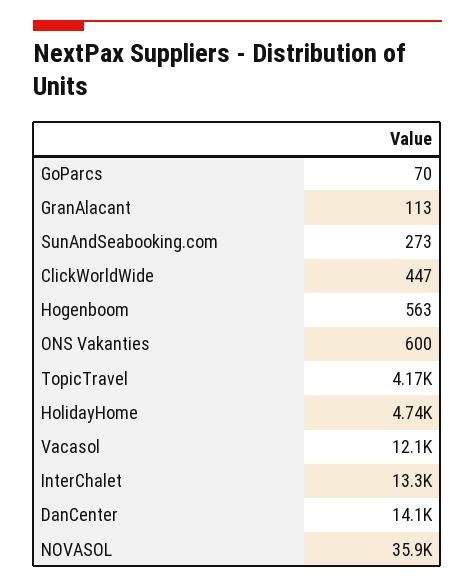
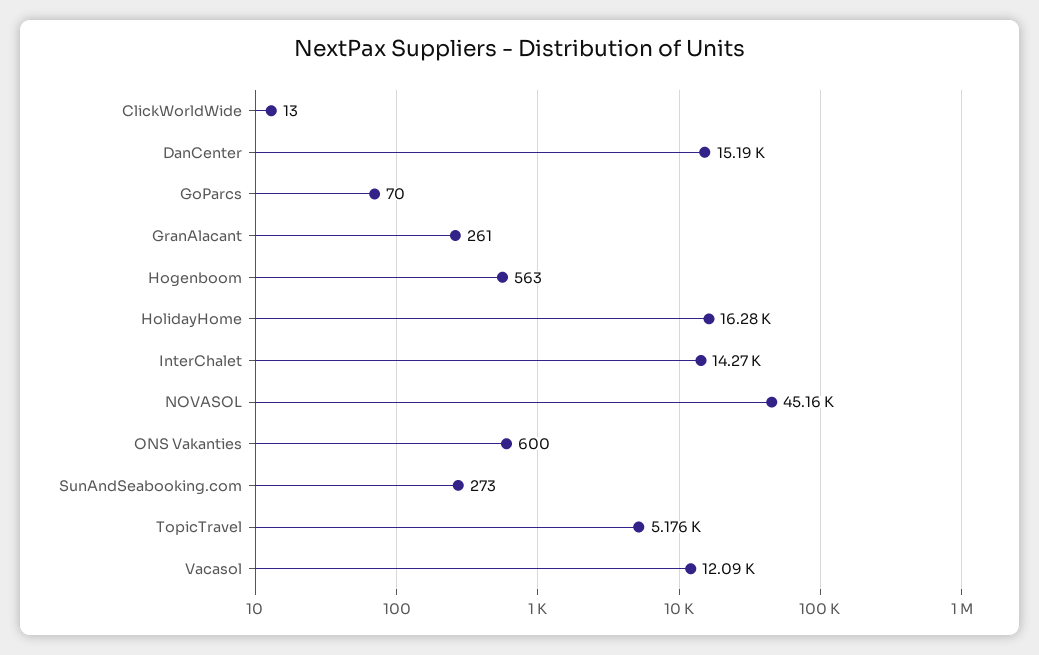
  {
    "GoParcs": 70,
-   "GranAlacant": 113,
+   "GranAlacant": 261,
    "SunAndSeabooking.com": 273,
-   "ClickWorldWide": 447,
+   "ClickWorldWide": 13,
    "Hogenboom": 563,
    "ONS Vakanties": 600,
-   "TopicTravel": 4170,
+   "TopicTravel": 5176,
-   "HolidayHome": 4740,
+   "HolidayHome": 16280,
    "Vacasol": 12090,
-   "InterChalet": 13300,
+   "InterChalet": 14270,
-   "DanCenter": 14100,
+   "DanCenter": 15190,
-   "NOVASOL": 35900
+   "NOVASOL": 45160
  }

